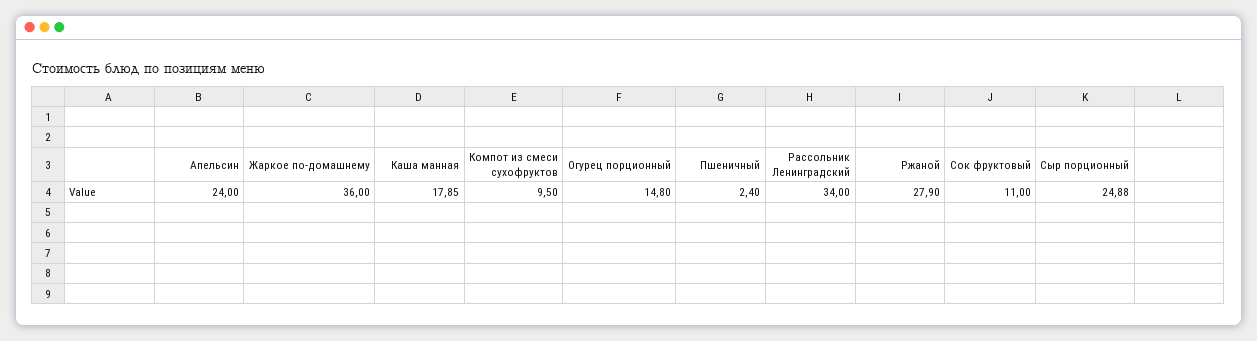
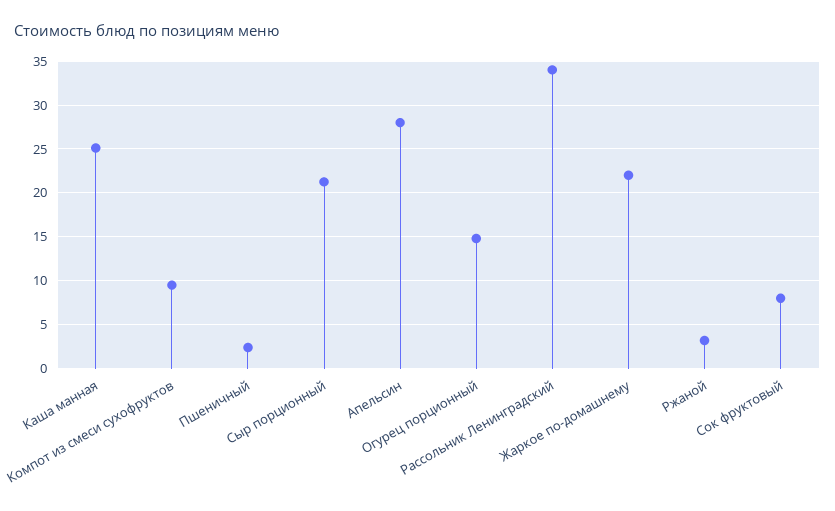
  {
-   "Апельсин": 24,
+   "Апельсин": 28,
-   "Жаркое по-домашнему": 36,
+   "Жаркое по-домашнему": 22,
-   "Каша манная": 17.85,
+   "Каша манная": 25,
    "Компот из смеси сухофруктов": 9.5,
    "Огурец порционный": 14.8,
    "Пшеничный": 2.4,
    "Рассольник Ленинградский": 34,
-   "Ржаной": 27.9,
+   "Ржаной": 3,
-   "Сок фруктовый": 11,
+   "Сок фруктовый": 8,
-   "Сыр порционный": 24.88
+   "Сыр порционный": 21
  }

